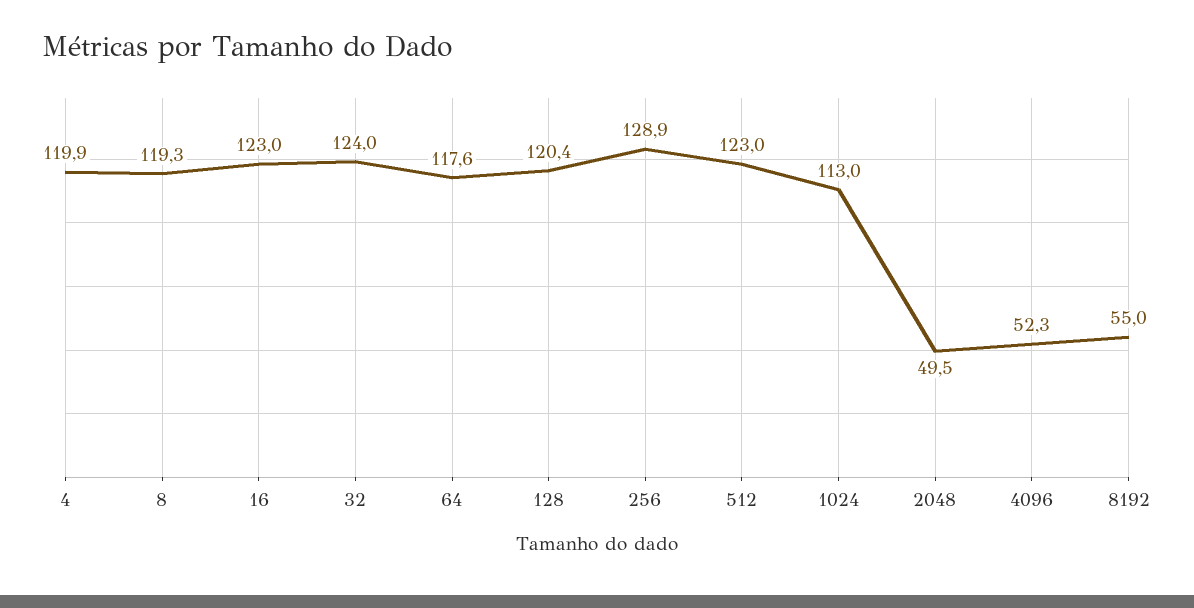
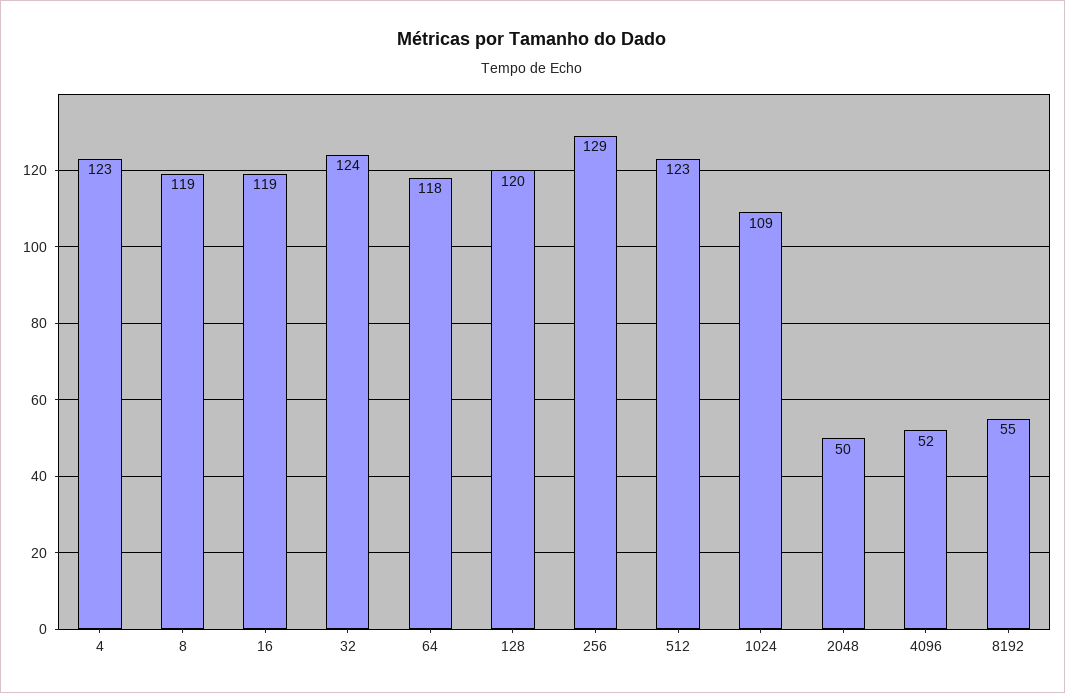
  {
-   "4": 119.9,
+   "4": 123,
    "8": 119.3,
-   "16": 123,
+   "16": 119,
    "32": 124,
    "64": 117.6,
    "128": 120.4,
    "256": 128.9,
    "512": 123,
-   "1024": 113,
+   "1024": 109,
    "2048": 49.5,
    "4096": 52.3,
    "8192": 55
  }

